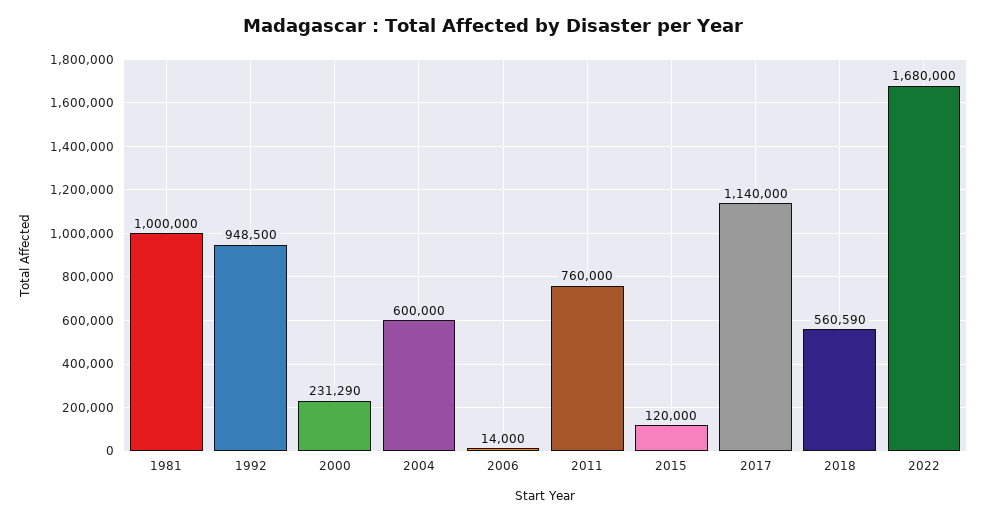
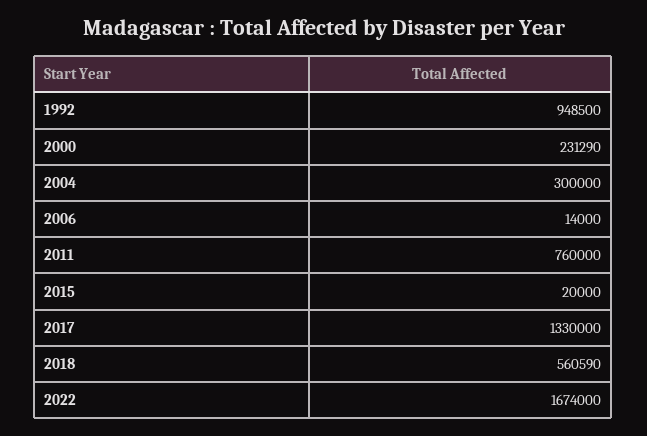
  {
-   "1981": 1000000,
    "1992": 948500,
    "2000": 231290,
-   "2004": 600000,
+   "2004": 300000,
    "2006": 14000,
    "2011": 760000,
-   "2015": 120000,
+   "2015": 20000,
-   "2017": 1140000,
+   "2017": 1330000,
    "2018": 560590,
-   "2022": 1680000
+   "2022": 1674000
  }

